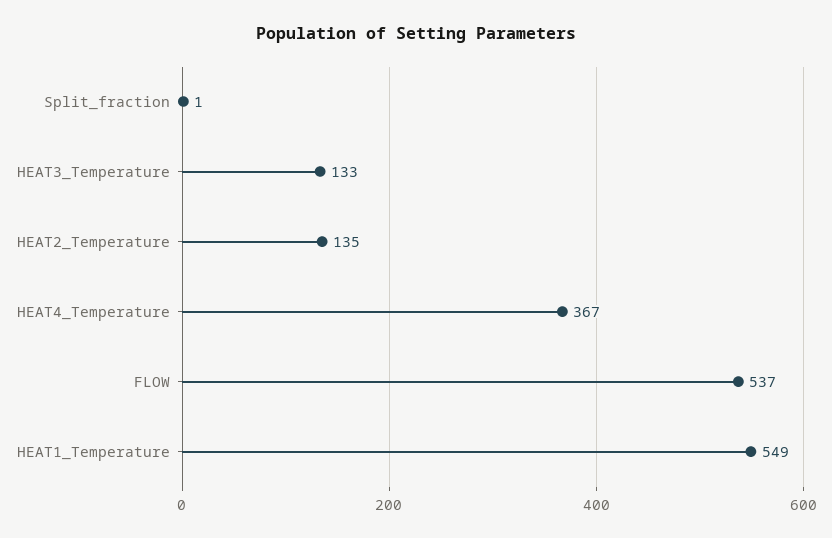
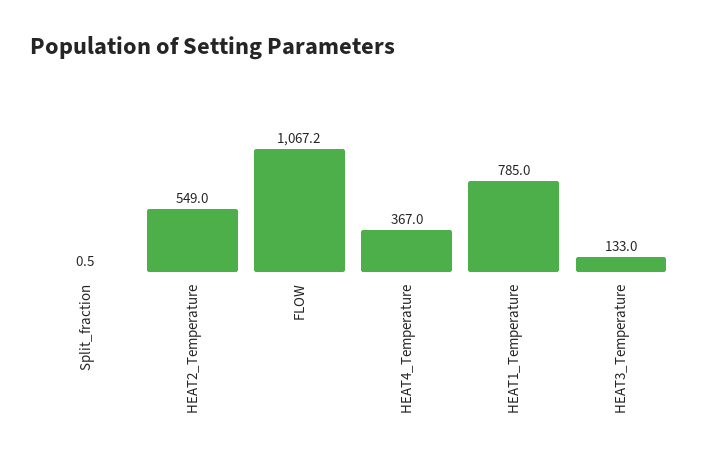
  {
    "Split_fraction": 0.5,
    "HEAT3_Temperature": 133,
-   "HEAT2_Temperature": 135,
+   "HEAT2_Temperature": 549,
    "HEAT4_Temperature": 367,
-   "FLOW": 537,
+   "FLOW": 1067.2,
-   "HEAT1_Temperature": 549
+   "HEAT1_Temperature": 785
  }

